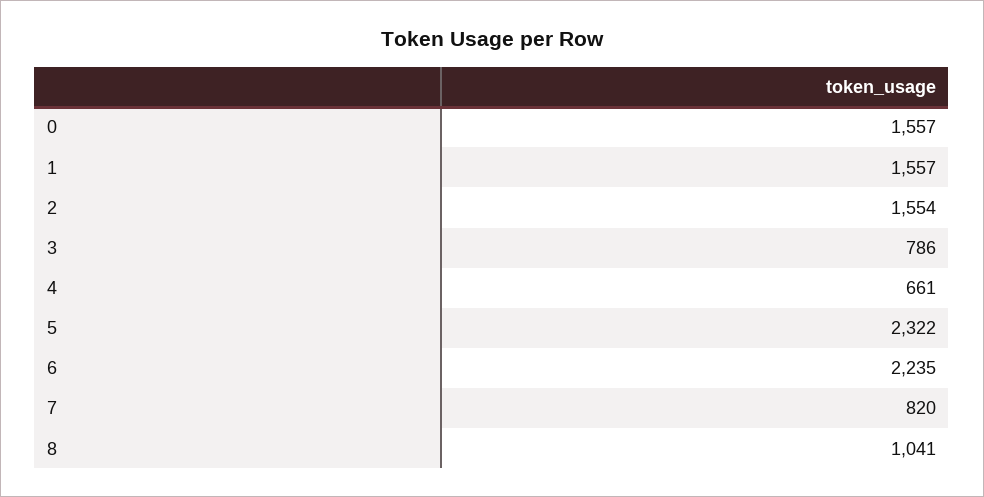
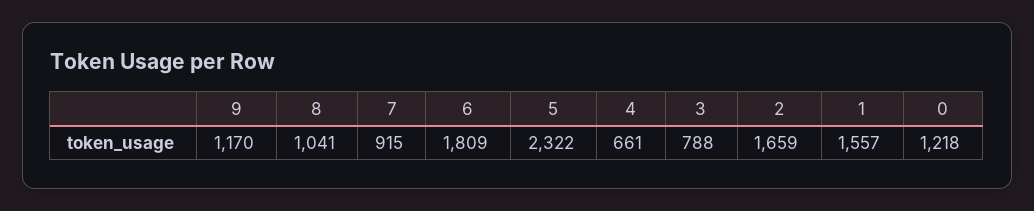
  {
-   "0": 1557,
+   "0": 1218,
    "1": 1557,
-   "2": 1554,
+   "2": 1659,
-   "3": 786,
+   "3": 788,
    "4": 661,
    "5": 2322,
-   "6": 2235,
+   "6": 1809,
-   "7": 820,
+   "7": 915,
-   "8": 1041
+   "8": 1041,
+   "9": 1170
  }

